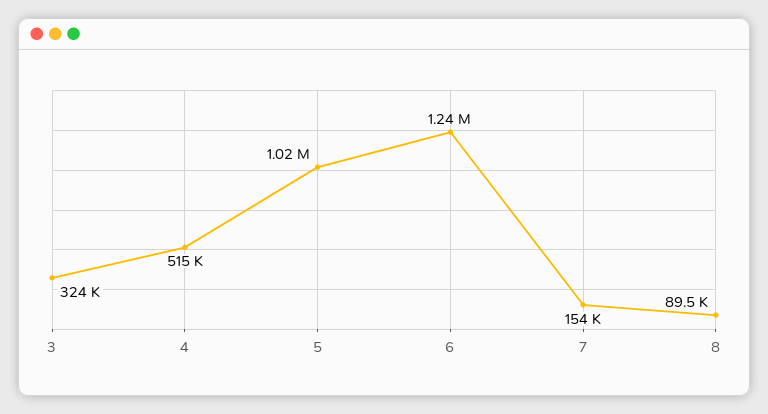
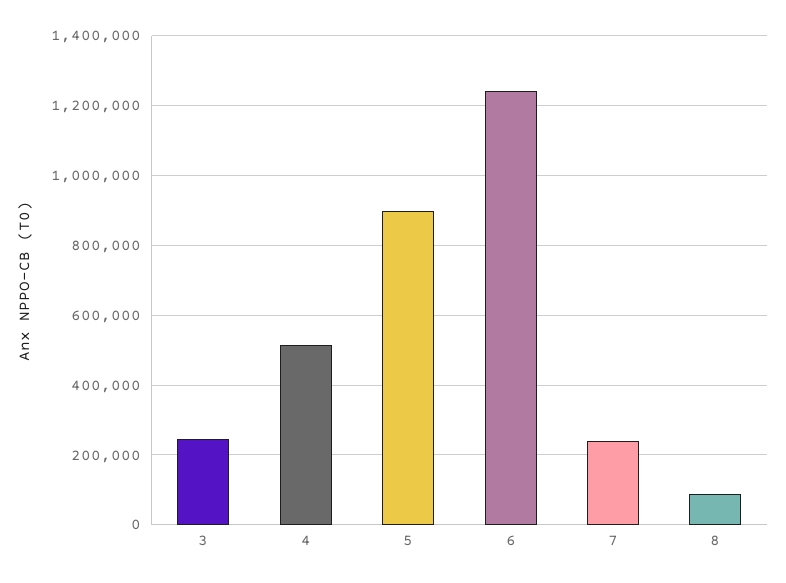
  {
-   "3": 324000,
+   "3": 240000,
    "4": 515000,
-   "5": 1020000,
+   "5": 900000,
    "6": 1240000,
-   "7": 154000,
+   "7": 240000,
    "8": 89500
  }

